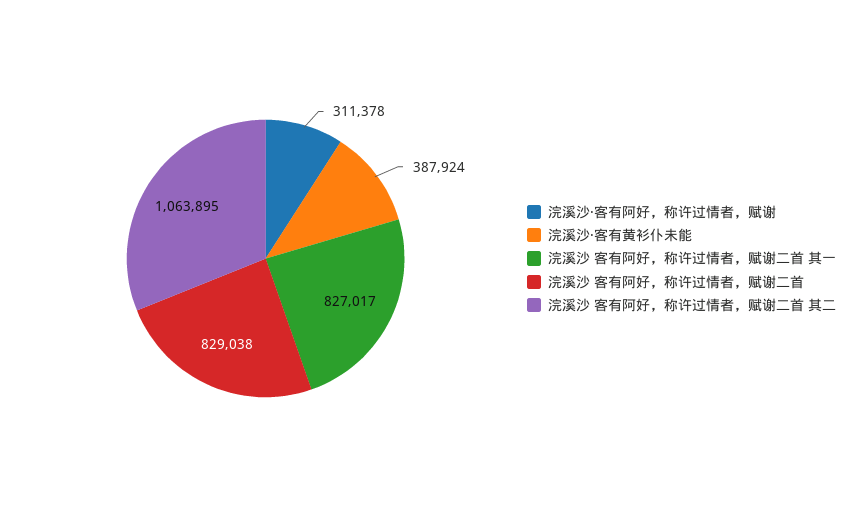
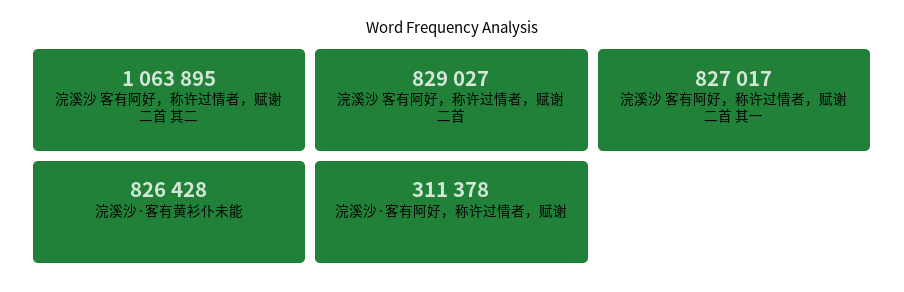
  {
    "浣溪沙·客有阿好，称许过情者，赋谢": 311378,
-   "浣溪沙·客有黄衫仆未能": 387924,
+   "浣溪沙·客有黄衫仆未能": 826428,
    "浣溪沙 客有阿好，称许过情者，赋谢二首 其一": 827017,
-   "浣溪沙 客有阿好，称许过情者，赋谢二首": 829038,
+   "浣溪沙 客有阿好，称许过情者，赋谢二首": 829027,
    "浣溪沙 客有阿好，称许过情者，赋谢二首 其二": 1063895
  }

